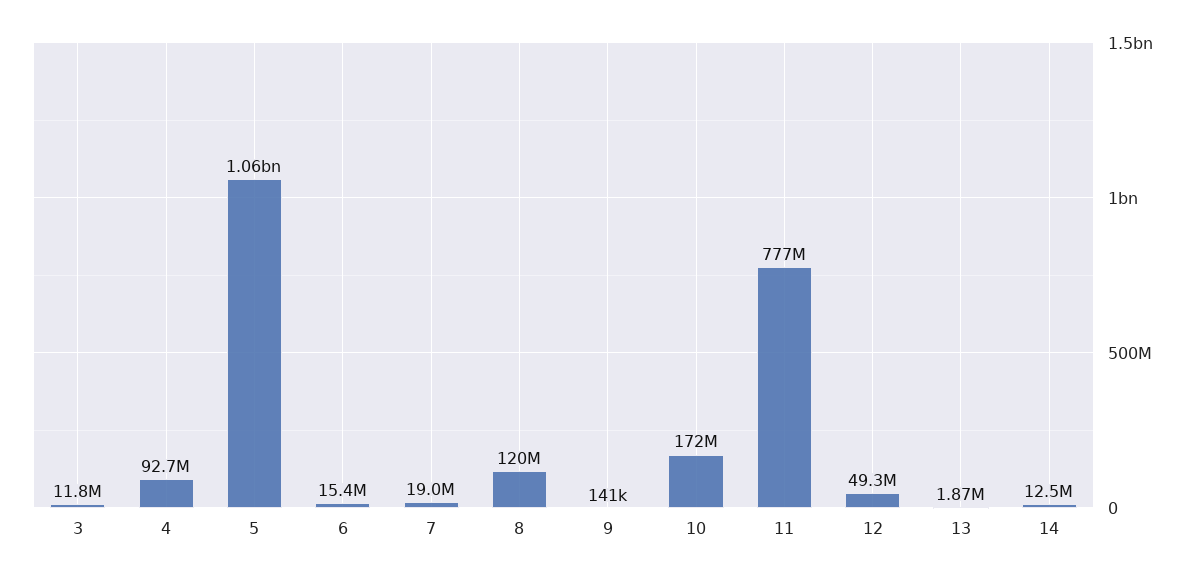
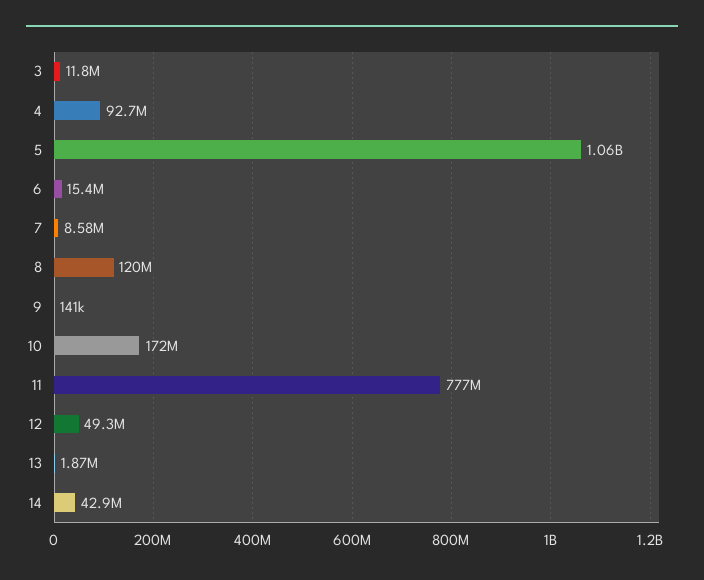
  {
    "3": 11800000,
    "4": 92700000,
    "5": 1060000000,
    "6": 15400000,
-   "7": 19000000,
+   "7": 8580000,
    "8": 120000000,
    "9": 141000,
    "10": 172000000,
    "11": 777000000,
    "12": 49300000,
    "13": 1870000,
-   "14": 12500000
+   "14": 42900000
  }

